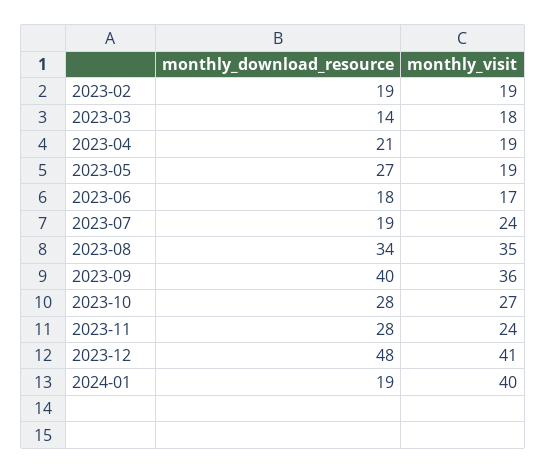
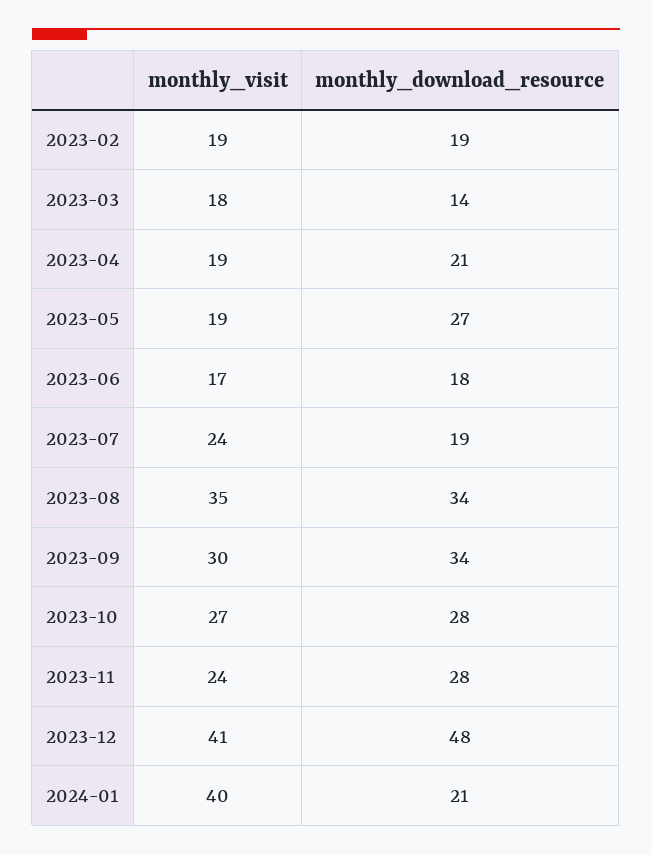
  {
    "monthly_download_resource": {
      "2023-02": 19,
      "2023-03": 14,
      "2023-04": 21,
      "2023-05": 27,
      "2023-06": 18,
      "2023-07": 19,
      "2023-08": 34,
-     "2023-09": 40,
+     "2023-09": 34,
      "2023-10": 28,
      "2023-11": 28,
      "2023-12": 48,
-     "2024-01": 19
+     "2024-01": 21
    },
    "monthly_visit": {
      "2023-02": 19,
      "2023-03": 18,
      "2023-04": 19,
      "2023-05": 19,
      "2023-06": 17,
      "2023-07": 24,
      "2023-08": 35,
-     "2023-09": 36,
+     "2023-09": 30,
      "2023-10": 27,
      "2023-11": 24,
      "2023-12": 41,
      "2024-01": 40
    }
  }

